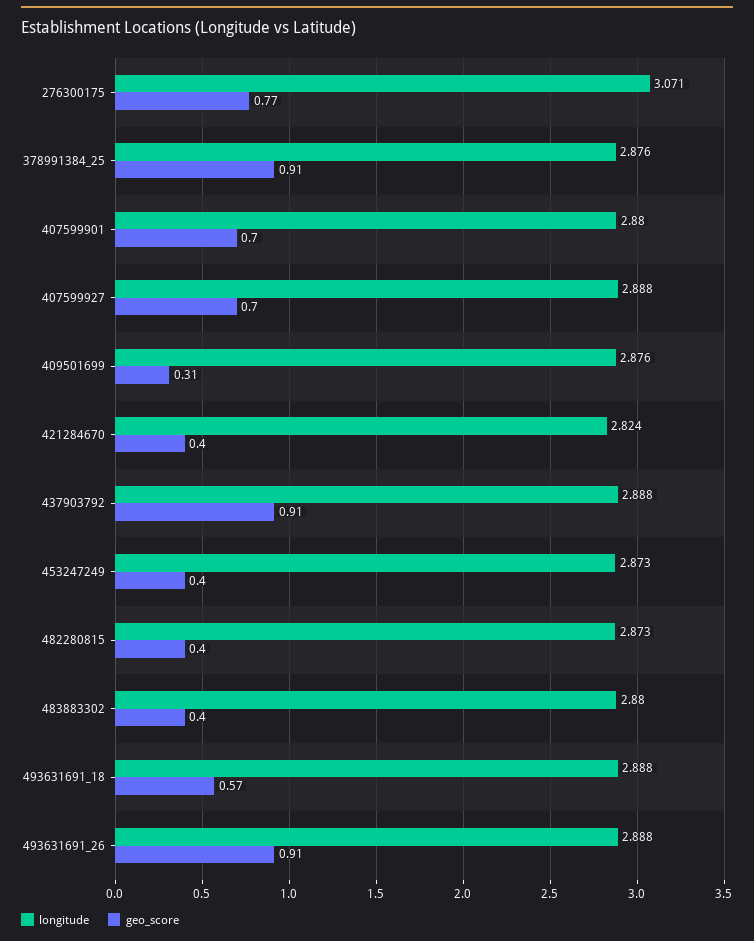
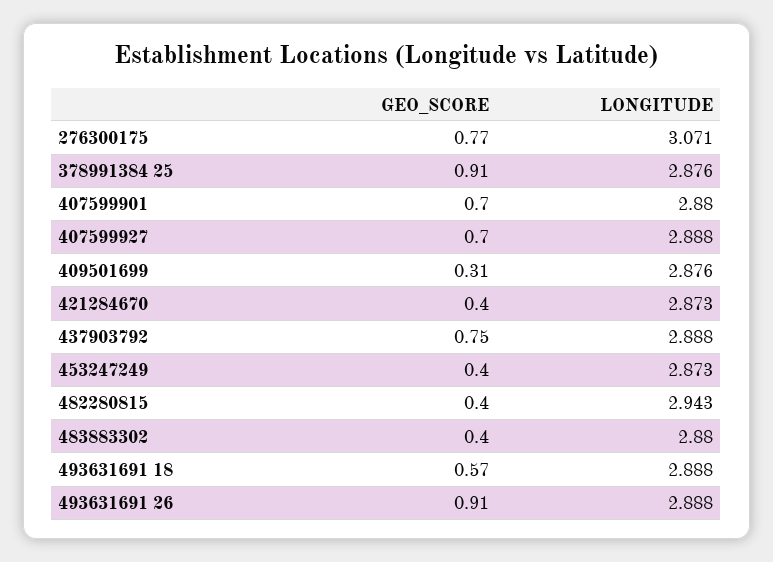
  {
    "longitude": {
      "276300175": 3.071,
      "378991384_25": 2.876,
      "407599901": 2.88,
      "407599927": 2.888,
      "409501699": 2.876,
-     "421284670": 2.824,
+     "421284670": 2.873,
      "437903792": 2.888,
      "453247249": 2.873,
-     "482280815": 2.873,
+     "482280815": 2.943,
      "483883302": 2.88,
      "493631691_18": 2.888,
      "493631691_26": 2.888
    },
    "geo_score": {
      "276300175": 0.77,
      "378991384_25": 0.91,
      "407599901": 0.7,
      "407599927": 0.7,
      "409501699": 0.31,
      "421284670": 0.4,
-     "437903792": 0.91,
+     "437903792": 0.75,
      "453247249": 0.4,
      "482280815": 0.4,
      "483883302": 0.4,
      "493631691_18": 0.57,
      "493631691_26": 0.91
    }
  }

